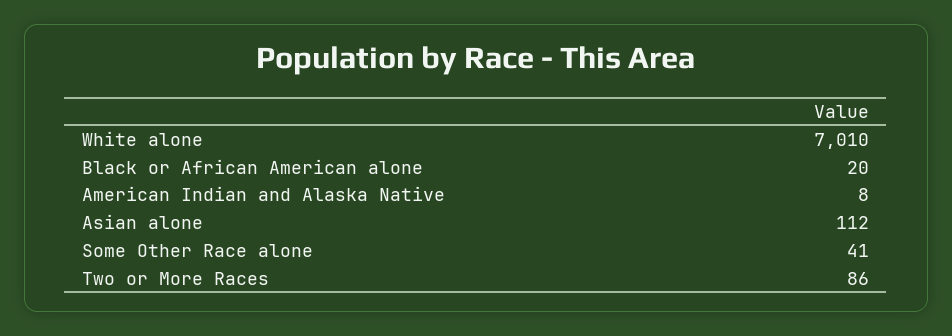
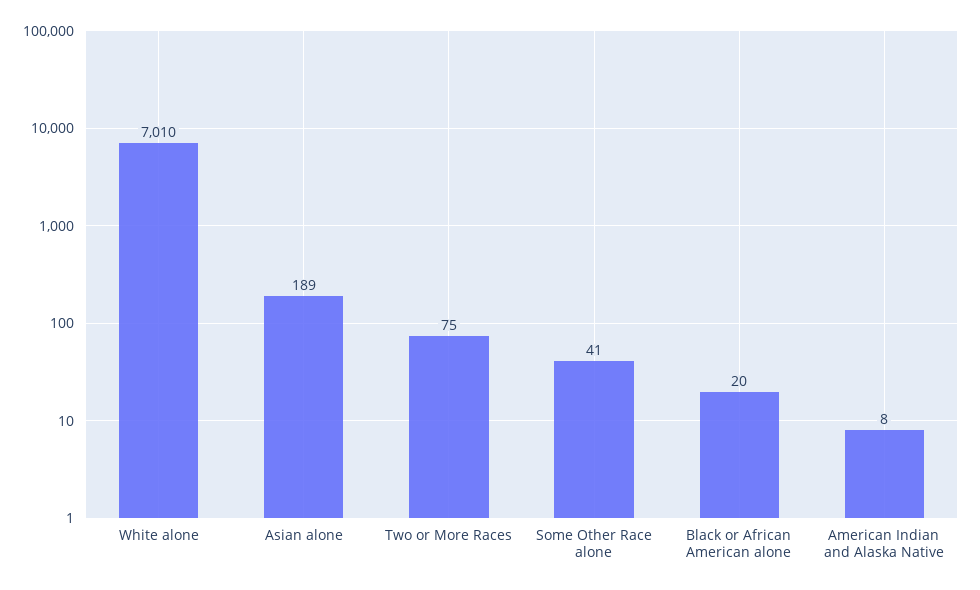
  {
    "White alone": 7010,
    "Black or African American alone": 20,
    "American Indian and Alaska Native": 8,
-   "Asian alone": 112,
+   "Asian alone": 189,
    "Some Other Race alone": 41,
-   "Two or More Races": 86
+   "Two or More Races": 75
  }

